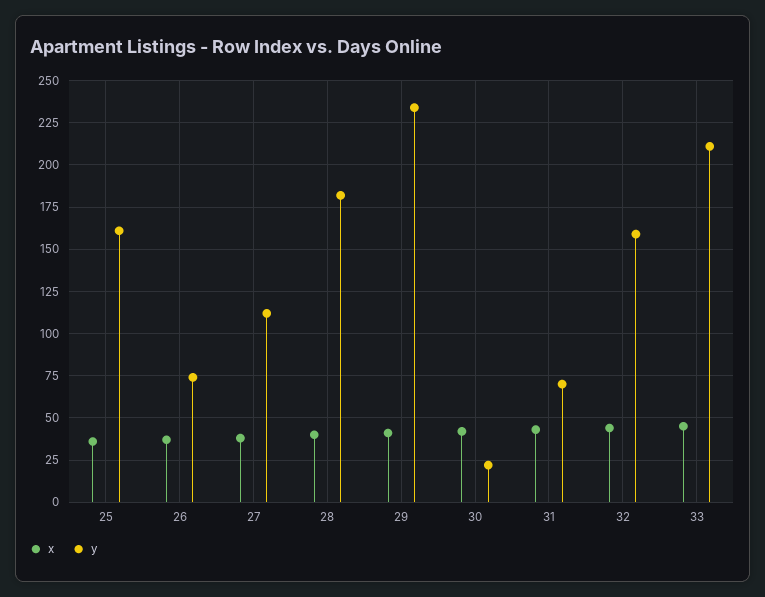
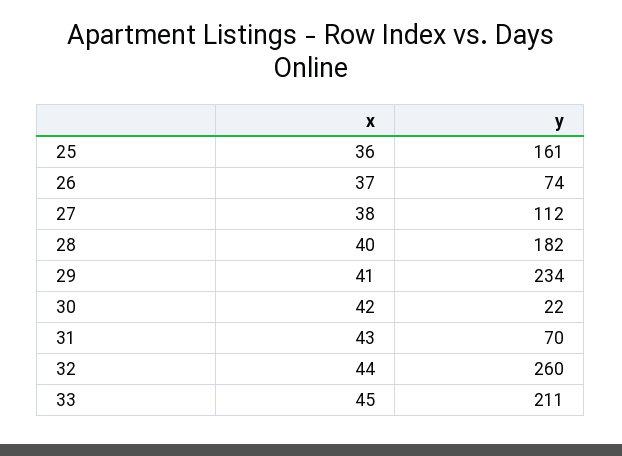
  {
    "x": {
      "25": 36,
      "26": 37,
      "27": 38,
      "28": 40,
      "29": 41,
      "30": 42,
      "31": 43,
      "32": 44,
      "33": 45
    },
    "y": {
      "25": 161,
      "26": 74,
      "27": 112,
      "28": 182,
      "29": 234,
      "30": 22,
      "31": 70,
-     "32": 160,
+     "32": 260,
      "33": 211
    }
  }

